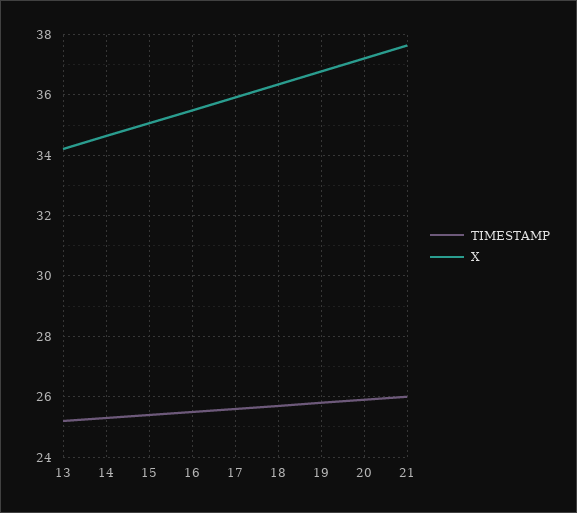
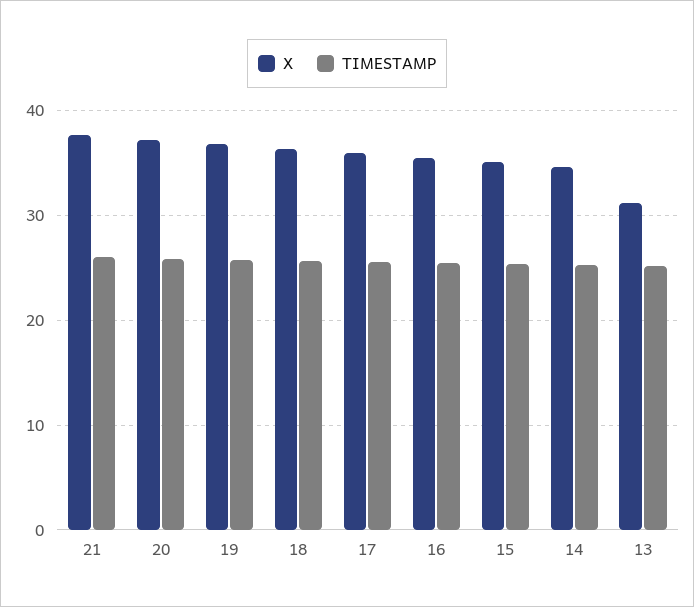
  {
    "TIMESTAMP": {
      "13": 25.2,
      "14": 25.4,
      "15": 25.4,
      "16": 25.6,
      "17": 25.6,
      "18": 25.8,
      "19": 25.8,
      "20": 26,
      "21": 26
    },
    "X": {
-     "13": 34.2,
+     "13": 31,
      "14": 34.6,
      "15": 35,
      "16": 35.4,
      "17": 36,
      "18": 36.4,
      "19": 36.8,
      "20": 37.2,
      "21": 37.6
    }
  }

